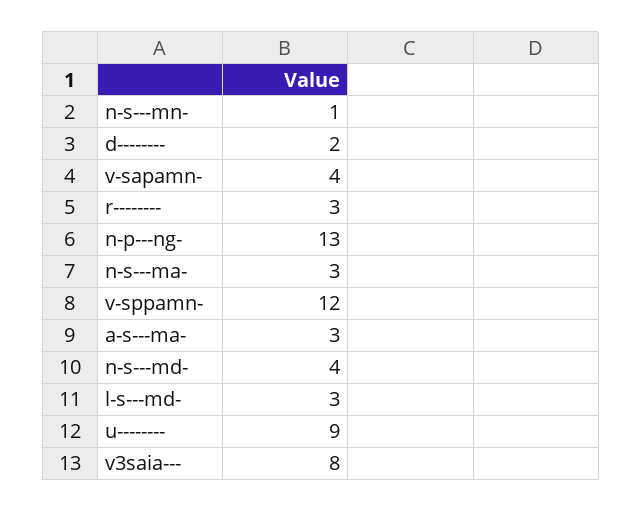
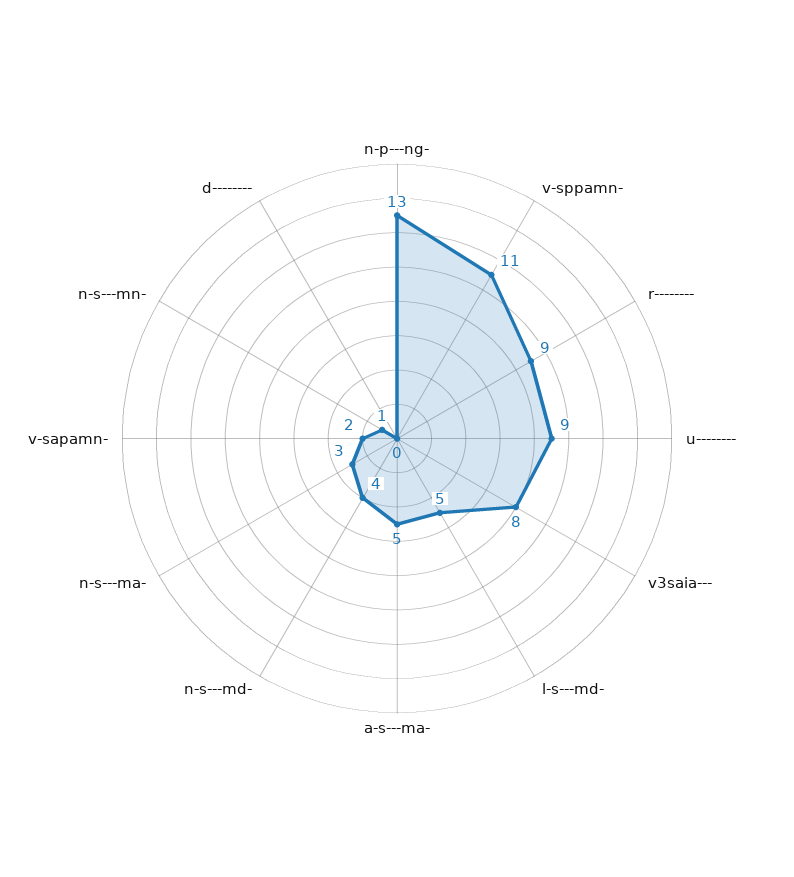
  {
    "n-s---mn-": 1,
-   "d--------": 2,
+   "d--------": 0,
-   "v-sapamn-": 4,
+   "v-sapamn-": 2,
-   "r--------": 3,
+   "r--------": 9,
    "n-p---ng-": 13,
    "n-s---ma-": 3,
-   "v-sppamn-": 12,
+   "v-sppamn-": 11,
-   "a-s---ma-": 3,
+   "a-s---ma-": 5,
    "n-s---md-": 4,
-   "l-s---md-": 3,
+   "l-s---md-": 5,
    "u--------": 9,
    "v3saia---": 8
  }

